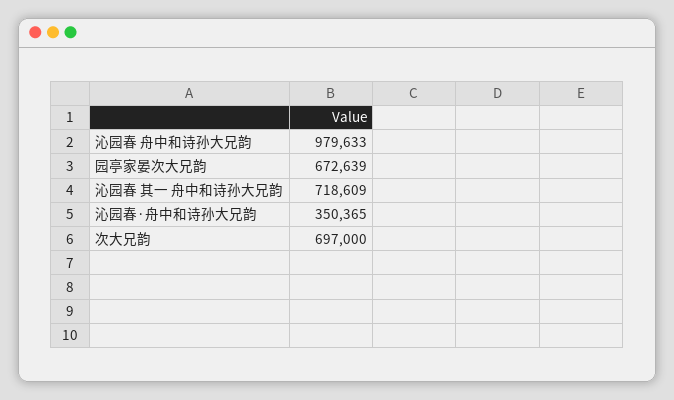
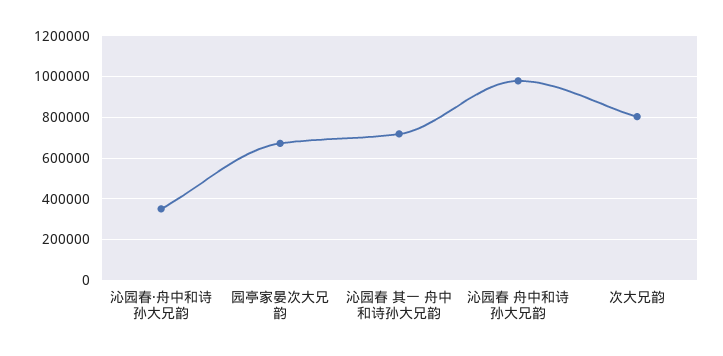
  {
    "沁园春 舟中和诗孙大兄韵": 979633,
    "园亭家晏次大兄韵": 672639,
    "沁园春 其一 舟中和诗孙大兄韵": 718609,
    "沁园春·舟中和诗孙大兄韵": 350365,
-   "次大兄韵": 697000
+   "次大兄韵": 800000
  }

